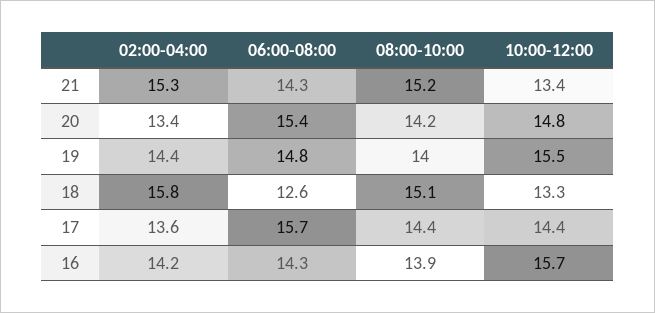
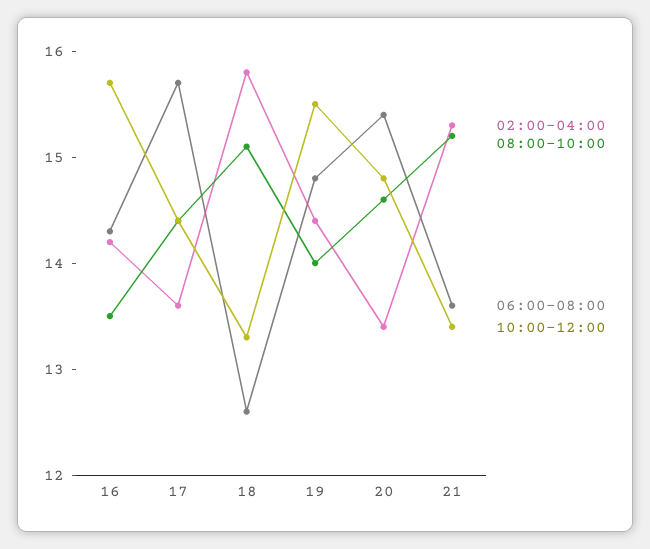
  {
    "02:00-04:00": {
      "21": 15.3,
      "20": 13.4,
      "19": 14.4,
      "18": 15.8,
      "17": 13.6,
      "16": 14.2
    },
    "06:00-08:00": {
-     "21": 14.3,
+     "21": 13.6,
      "20": 15.4,
      "19": 14.8,
      "18": 12.6,
      "17": 15.7,
      "16": 14.3
    },
    "08:00-10:00": {
      "21": 15.2,
-     "20": 14.2,
+     "20": 14.6,
      "19": 14,
      "18": 15.1,
      "17": 14.4,
-     "16": 13.9
+     "16": 13.5
    },
    "10:00-12:00": {
      "21": 13.4,
      "20": 14.8,
      "19": 15.5,
      "18": 13.3,
      "17": 14.4,
      "16": 15.7
    }
  }

